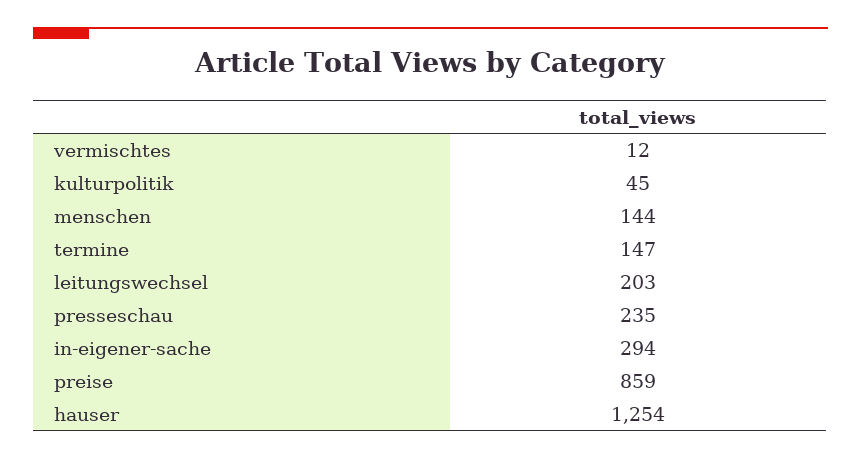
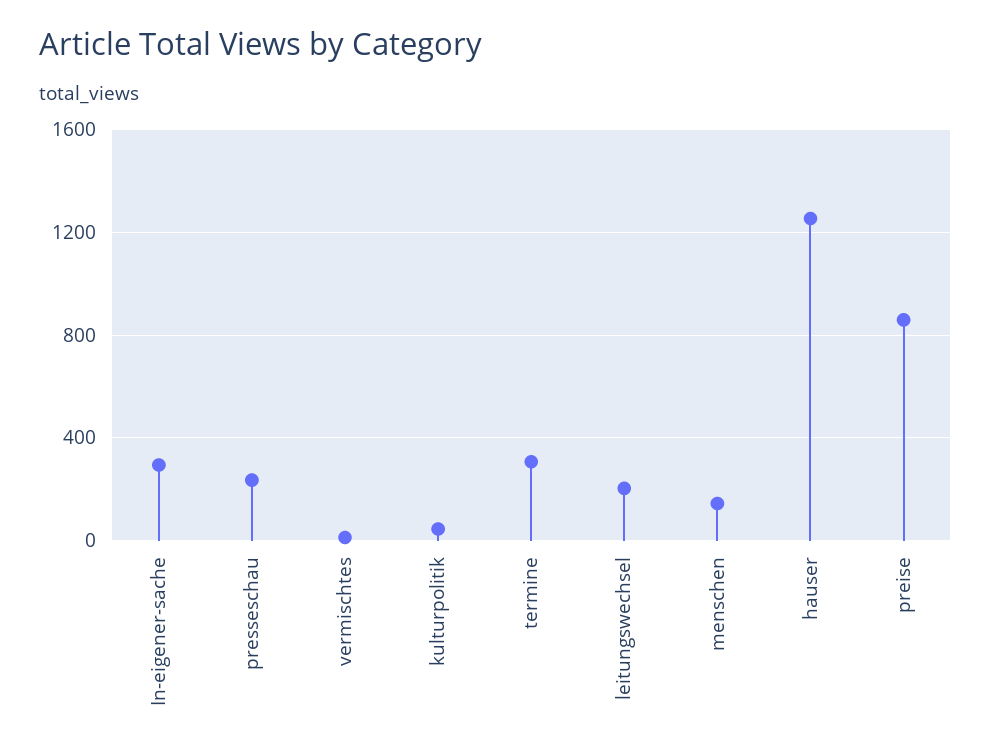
  {
    "vermischtes": 12,
    "kulturpolitik": 45,
    "menschen": 144,
-   "termine": 147,
+   "termine": 300,
    "leitungswechsel": 203,
    "presseschau": 235,
    "in-eigener-sache": 294,
    "preise": 859,
    "hauser": 1254
  }

